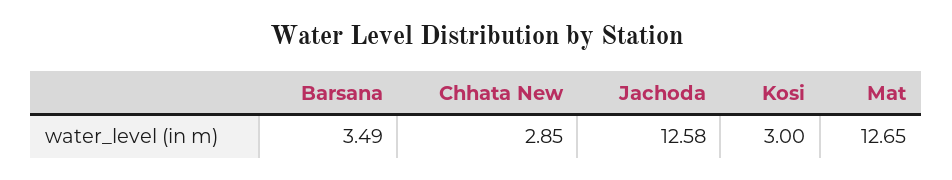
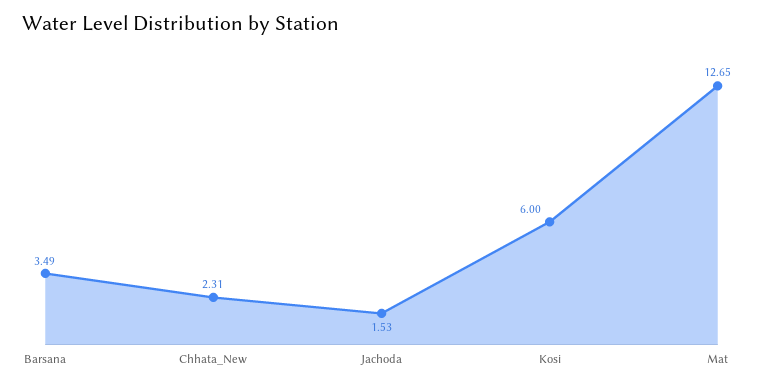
  {
    "Barsana": 3.49,
-   "Chhata New": 2.85,
+   "Chhata New": 2.31,
-   "Jachoda": 12.58,
+   "Jachoda": 1.53,
-   "Kosi": 3,
+   "Kosi": 6,
    "Mat": 12.65
  }

